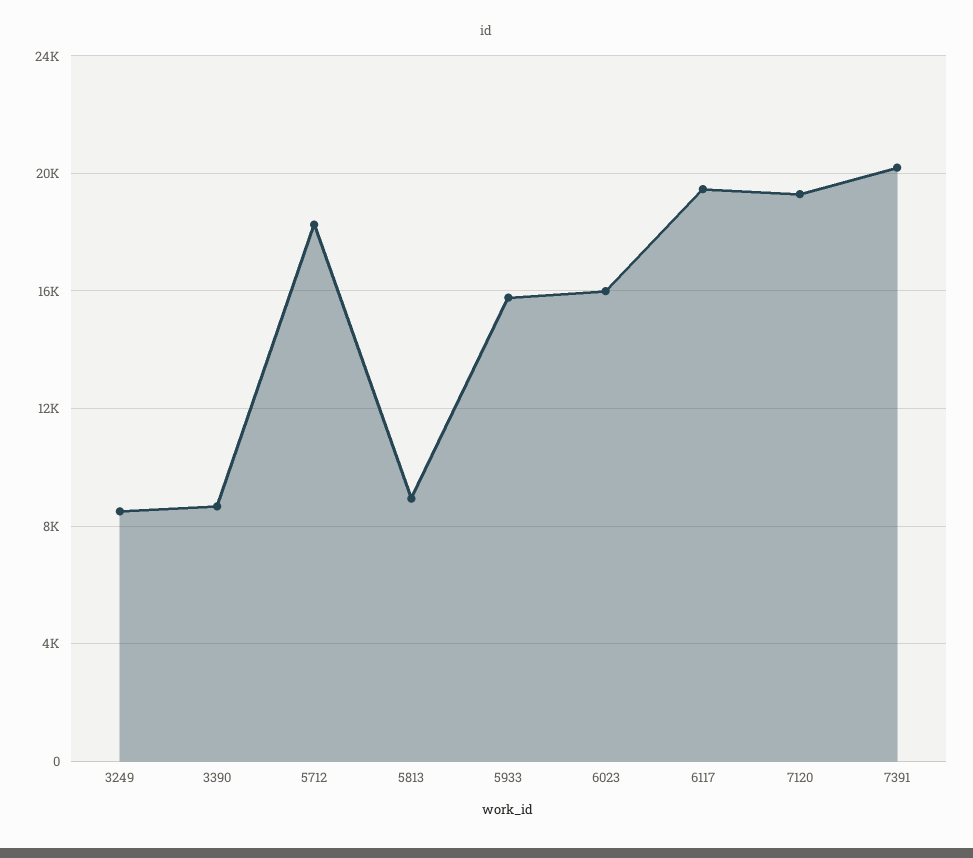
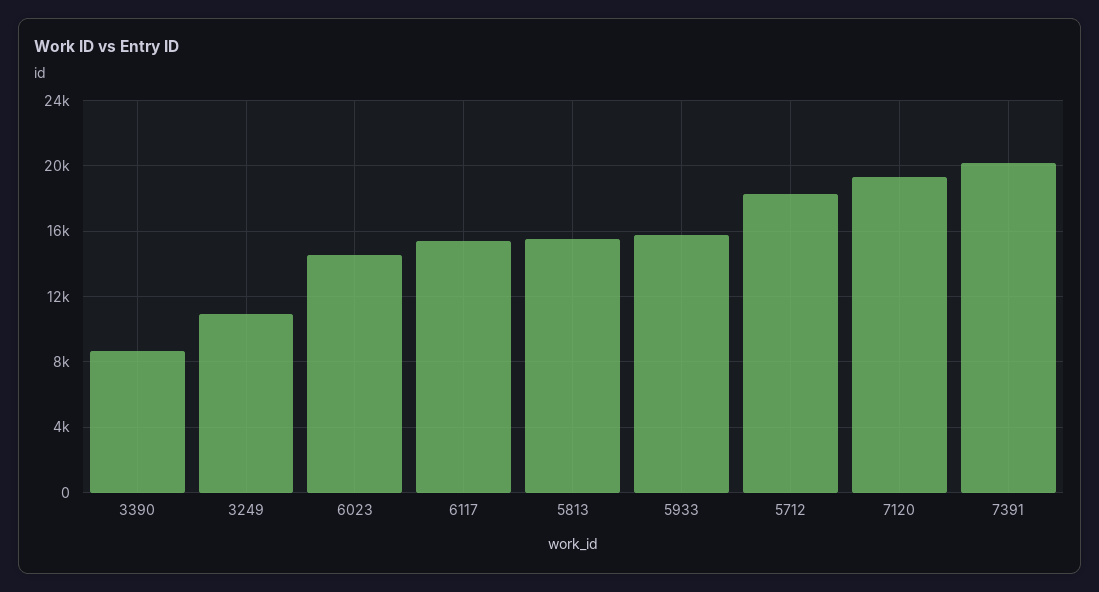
  {
-   "3249": 8500,
+   "3249": 11000,
    "3390": 8500,
    "5712": 18500,
-   "5813": 9000,
+   "5813": 15500,
    "5933": 16000,
-   "6023": 16000,
+   "6023": 14500,
-   "6117": 19500,
+   "6117": 15500,
    "7120": 19500,
    "7391": 20000
  }

